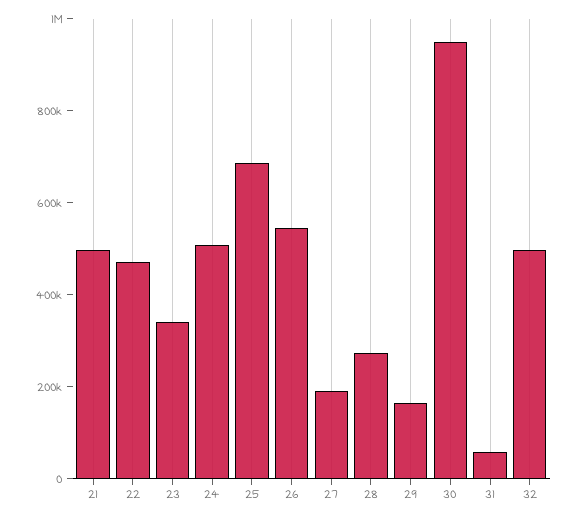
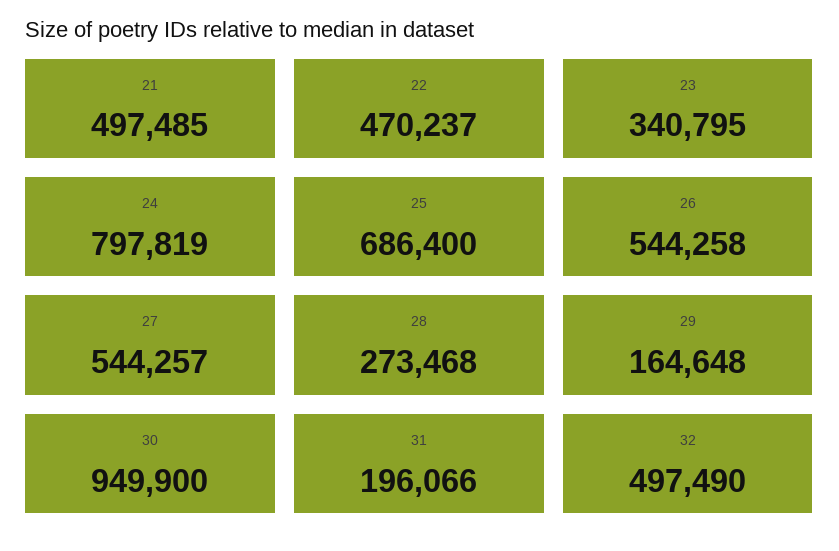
  {
    "21": 497485,
    "22": 470237,
    "23": 340795,
-   "24": 500000,
+   "24": 797819,
    "25": 686400,
    "26": 544258,
-   "27": 200000,
+   "27": 544257,
    "28": 273468,
    "29": 164648,
    "30": 949900,
-   "31": 50000,
+   "31": 196066,
    "32": 497490
  }

